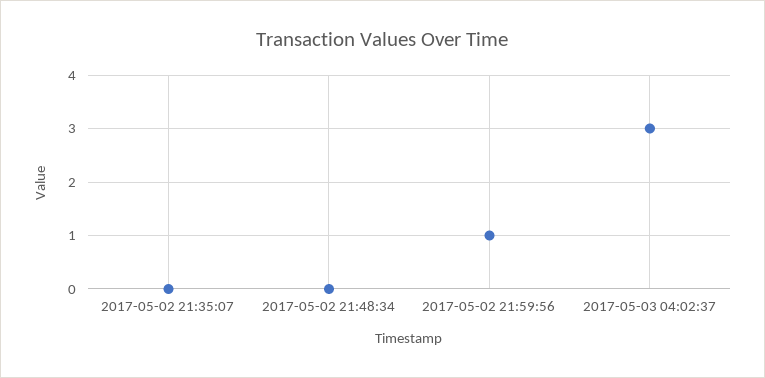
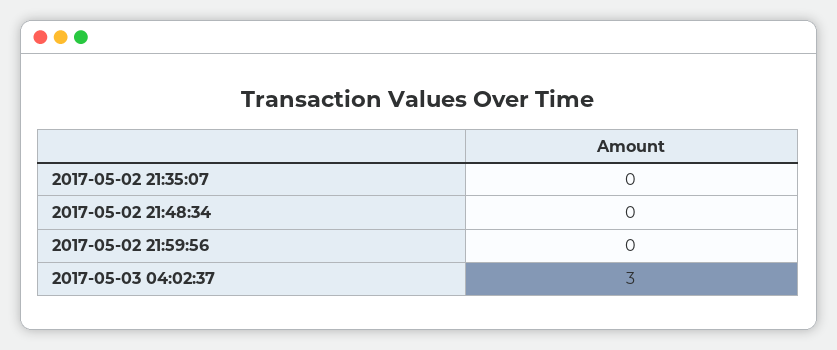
  {
    "2017-05-02 21:35:07": 0,
    "2017-05-02 21:48:34": 0,
-   "2017-05-02 21:59:56": 1,
+   "2017-05-02 21:59:56": 0,
    "2017-05-03 04:02:37": 3
  }

